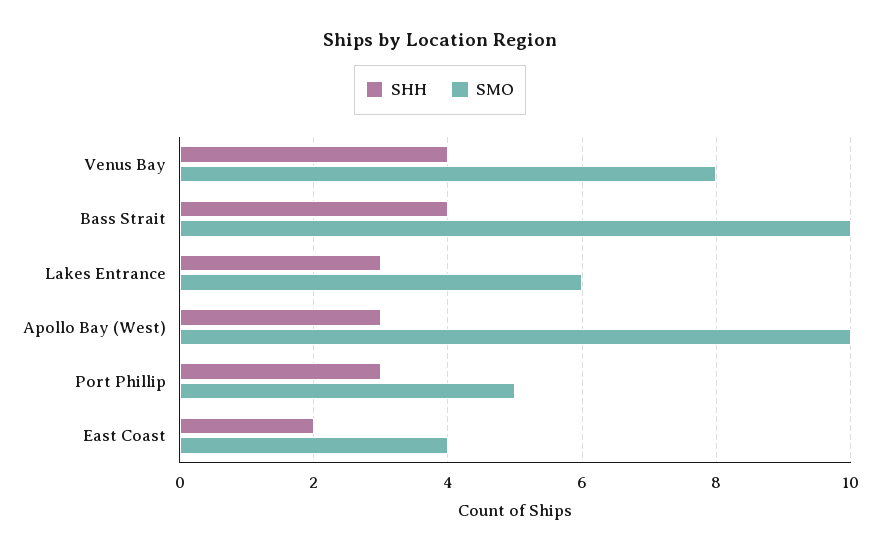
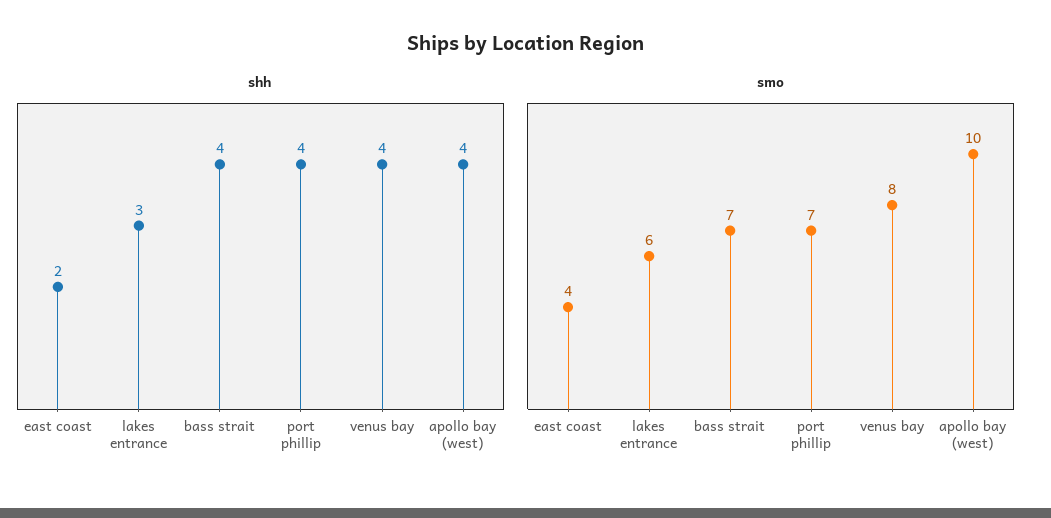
  {
    "SHH": {
      "Venus Bay": 4,
      "Bass Strait": 4,
      "Lakes Entrance": 3,
-     "Apollo Bay (West)": 3,
+     "Apollo Bay (West)": 4,
-     "Port Phillip": 3,
+     "Port Phillip": 4,
      "East Coast": 2
    },
    "SMO": {
      "Venus Bay": 8,
-     "Bass Strait": 10,
+     "Bass Strait": 7,
      "Lakes Entrance": 6,
      "Apollo Bay (West)": 10,
-     "Port Phillip": 5,
+     "Port Phillip": 7,
      "East Coast": 4
    }
  }

